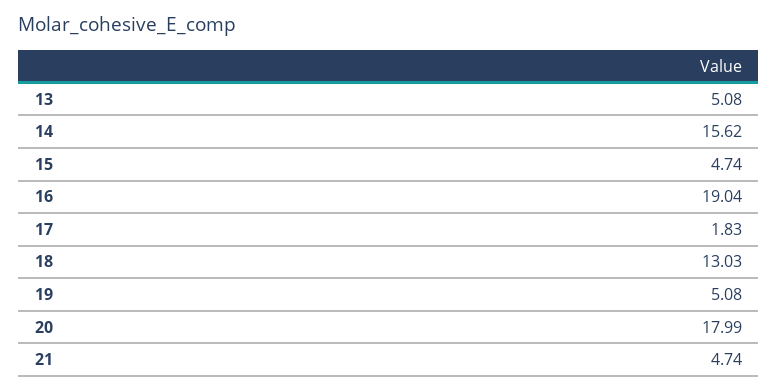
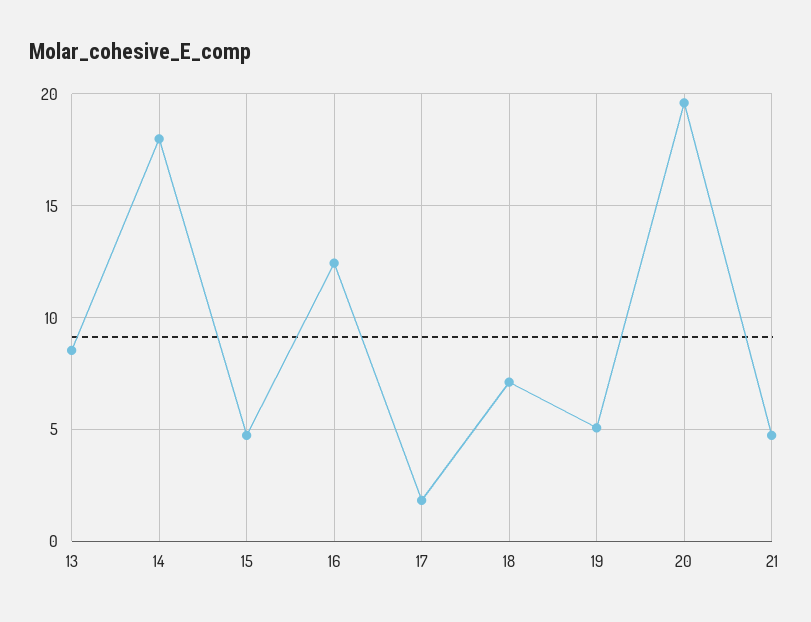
  {
-   "13": 5.08,
+   "13": 8.5,
-   "14": 15.62,
+   "14": 18,
    "15": 4.74,
-   "16": 19.04,
+   "16": 12.5,
    "17": 1.83,
-   "18": 13.03,
+   "18": 7,
    "19": 5.08,
-   "20": 17.99,
+   "20": 19.5,
    "21": 4.74
  }

